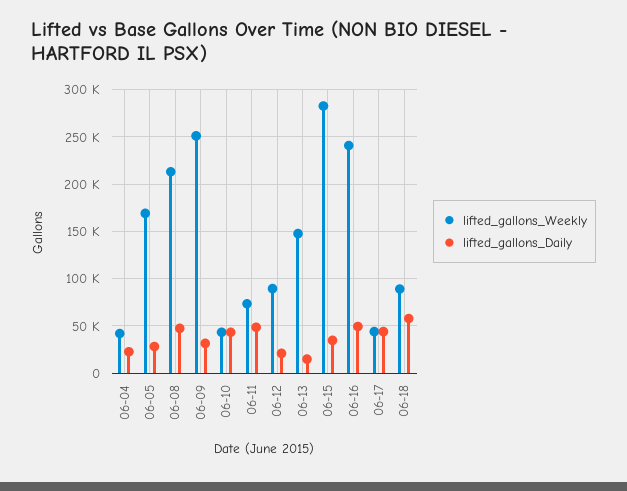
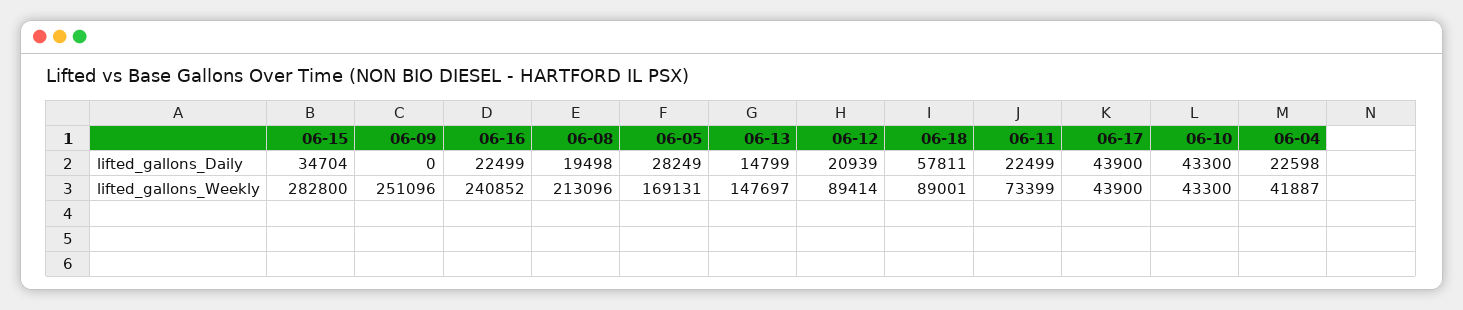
  {
    "lifted_gallons_Weekly": {
      "06-04": 41887,
      "06-05": 169131,
      "06-08": 213096,
      "06-09": 251096,
      "06-10": 43300,
      "06-11": 73399,
      "06-12": 89414,
      "06-13": 147697,
      "06-15": 282800,
      "06-16": 240852,
      "06-17": 43900,
      "06-18": 89001
    },
    "lifted_gallons_Daily": {
      "06-04": 22598,
      "06-05": 28249,
-     "06-08": 50000,
+     "06-08": 19498,
-     "06-09": 30000,
+     "06-09": 0,
      "06-10": 43300,
-     "06-11": 50000,
+     "06-11": 22499,
      "06-12": 20939,
      "06-13": 14799,
      "06-15": 34704,
-     "06-16": 50000,
+     "06-16": 22499,
      "06-17": 43900,
      "06-18": 57811
    }
  }

